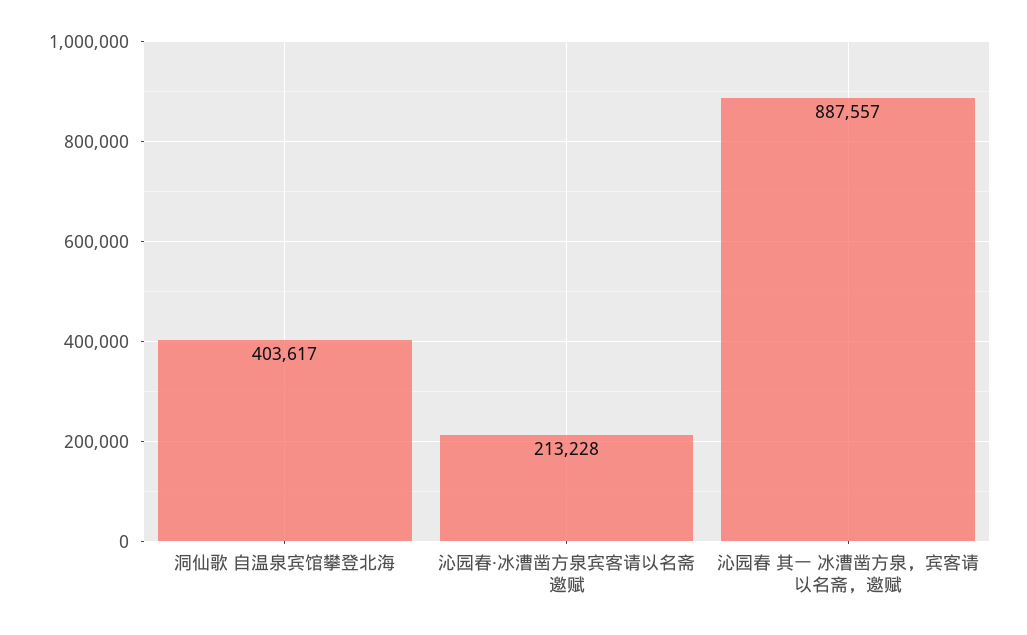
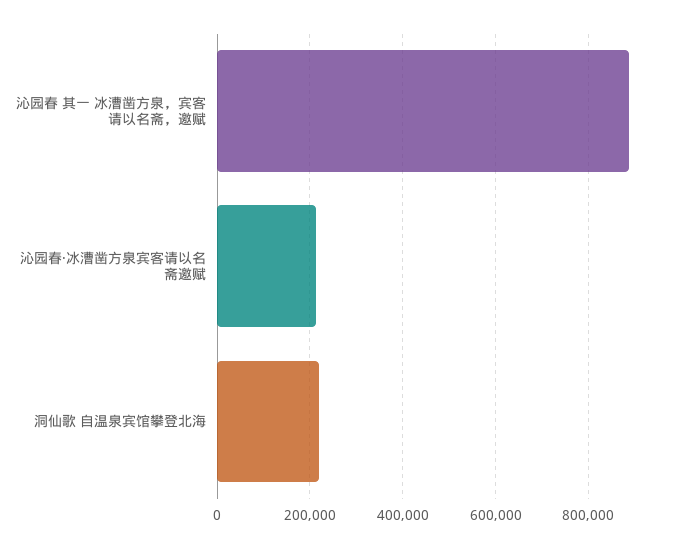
  {
-   "洞仙歌 自温泉宾馆攀登北海": 403617,
+   "洞仙歌 自温泉宾馆攀登北海": 220000,
    "沁园春·冰漕凿方泉宾客请以名斋邀赋": 213228,
    "沁园春 其一 冰漕凿方泉，宾客请以名斋，邀赋": 887557
  }

